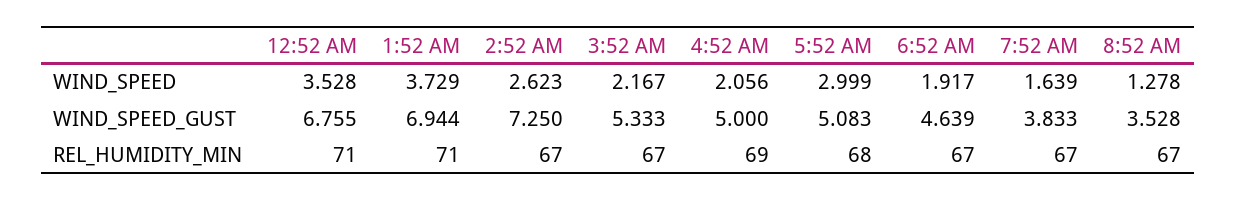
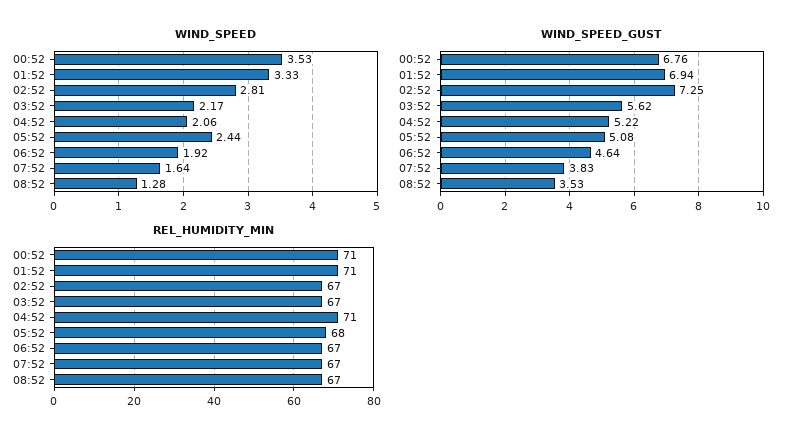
  {
    "WIND_SPEED": {
      "12:52 AM": 3.528,
-     "1:52 AM": 3.729,
+     "1:52 AM": 3.33,
-     "2:52 AM": 2.623,
+     "2:52 AM": 2.81,
      "3:52 AM": 2.167,
      "4:52 AM": 2.056,
-     "5:52 AM": 2.999,
+     "5:52 AM": 2.44,
      "6:52 AM": 1.917,
      "7:52 AM": 1.639,
      "8:52 AM": 1.278
    },
    "WIND_SPEED_GUST": {
      "12:52 AM": 6.755,
      "1:52 AM": 6.944,
      "2:52 AM": 7.25,
-     "3:52 AM": 5.333,
+     "3:52 AM": 5.62,
-     "4:52 AM": 5,
+     "4:52 AM": 5.22,
      "5:52 AM": 5.083,
      "6:52 AM": 4.639,
      "7:52 AM": 3.833,
      "8:52 AM": 3.528
    },
    "REL_HUMIDITY_MIN": {
      "12:52 AM": 71,
      "1:52 AM": 71,
      "2:52 AM": 67,
      "3:52 AM": 67,
-     "4:52 AM": 69,
+     "4:52 AM": 71,
      "5:52 AM": 68,
      "6:52 AM": 67,
      "7:52 AM": 67,
      "8:52 AM": 67
    }
  }

